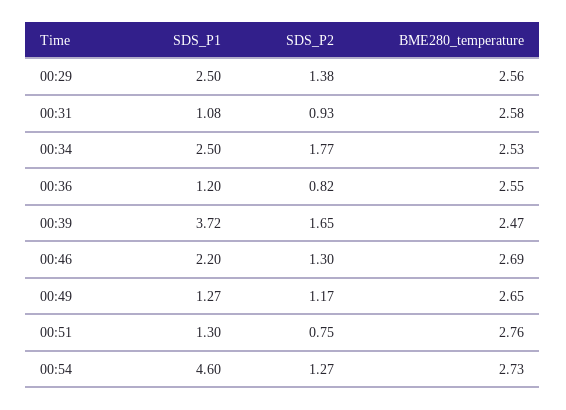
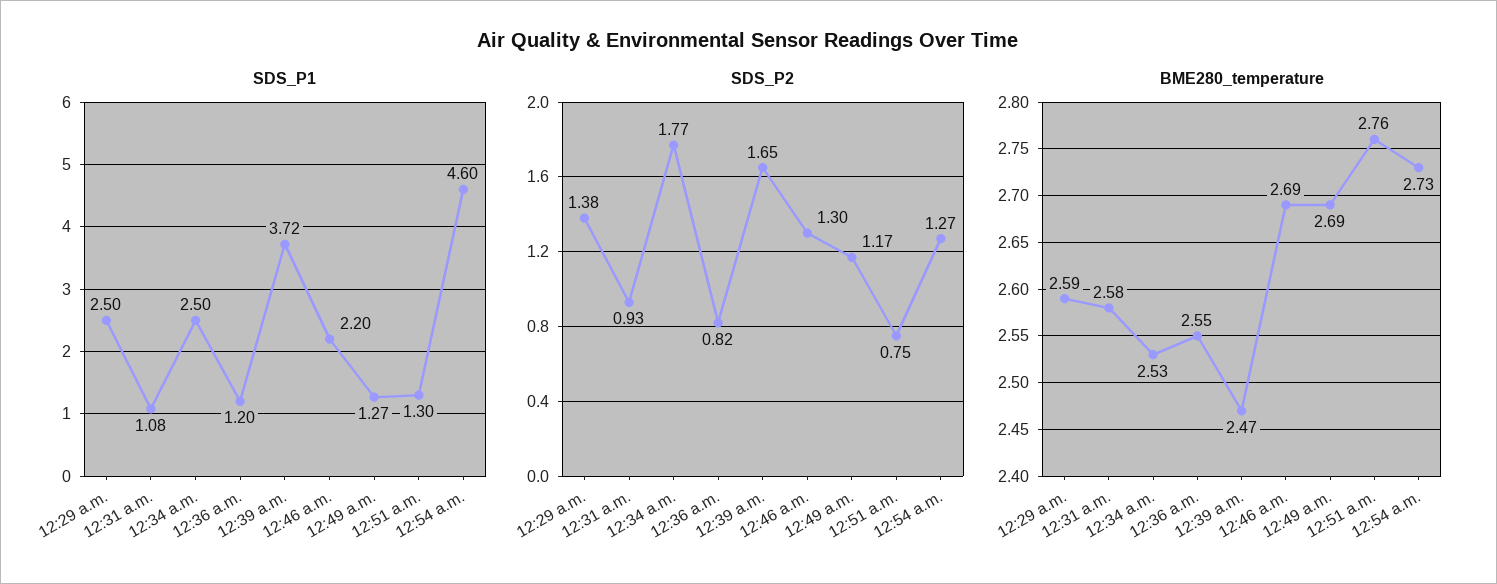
  {
    "SDS_P1": {
      "00:29": 2.5,
      "00:31": 1.08,
      "00:34": 2.5,
      "00:36": 1.2,
      "00:39": 3.72,
      "00:46": 2.2,
      "00:49": 1.27,
      "00:51": 1.3,
      "00:54": 4.6
    },
    "SDS_P2": {
      "00:29": 1.38,
      "00:31": 0.93,
      "00:34": 1.77,
      "00:36": 0.82,
      "00:39": 1.65,
      "00:46": 1.3,
      "00:49": 1.17,
      "00:51": 0.75,
      "00:54": 1.27
    },
    "BME280_temperature": {
-     "00:29": 2.56,
+     "00:29": 2.59,
      "00:31": 2.58,
      "00:34": 2.53,
      "00:36": 2.55,
      "00:39": 2.47,
      "00:46": 2.69,
-     "00:49": 2.65,
+     "00:49": 2.69,
      "00:51": 2.76,
      "00:54": 2.73
    }
  }

